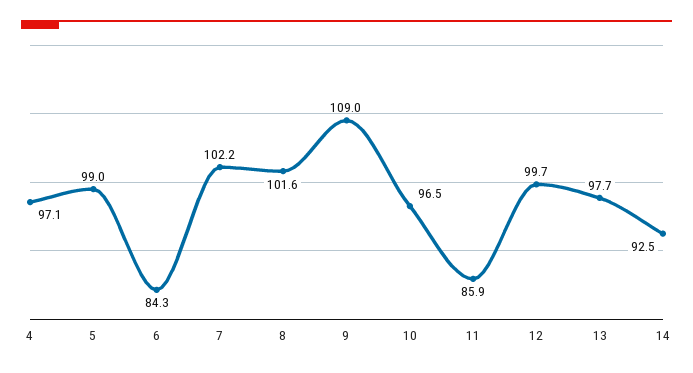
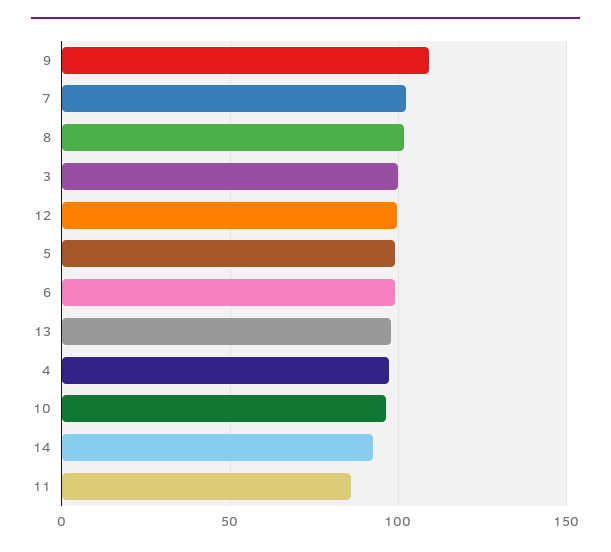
  {
    "4": 97.1,
    "5": 99,
-   "6": 84.3,
+   "6": 100,
    "7": 102.2,
    "8": 101.6,
    "9": 109,
    "10": 96.5,
    "11": 85.9,
    "12": 99.7,
    "13": 97.7,
-   "14": 92.5
+   "14": 92.5,
+   "3": 100
  }

